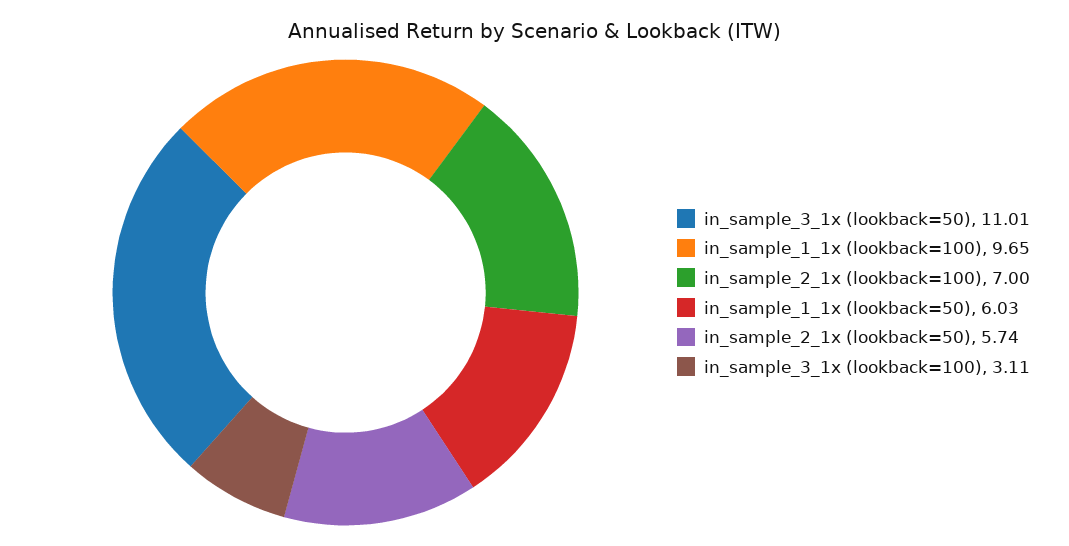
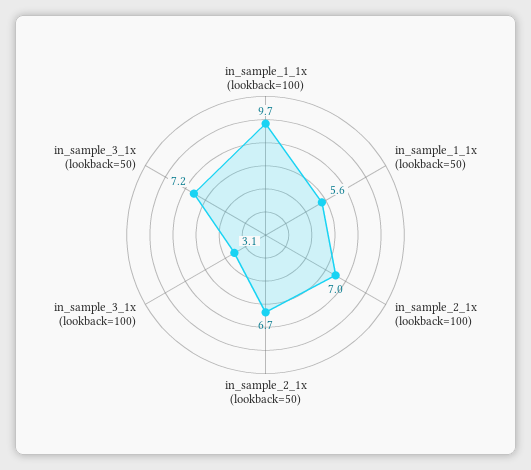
  {
-   "in_sample_3_1x (lookback=50)": 11.01,
+   "in_sample_3_1x (lookback=50)": 7.2,
    "in_sample_1_1x (lookback=100)": 9.65,
    "in_sample_2_1x (lookback=100)": 7,
-   "in_sample_1_1x (lookback=50)": 6.03,
+   "in_sample_1_1x (lookback=50)": 5.6,
-   "in_sample_2_1x (lookback=50)": 5.74,
+   "in_sample_2_1x (lookback=50)": 6.7,
    "in_sample_3_1x (lookback=100)": 3.11
  }

